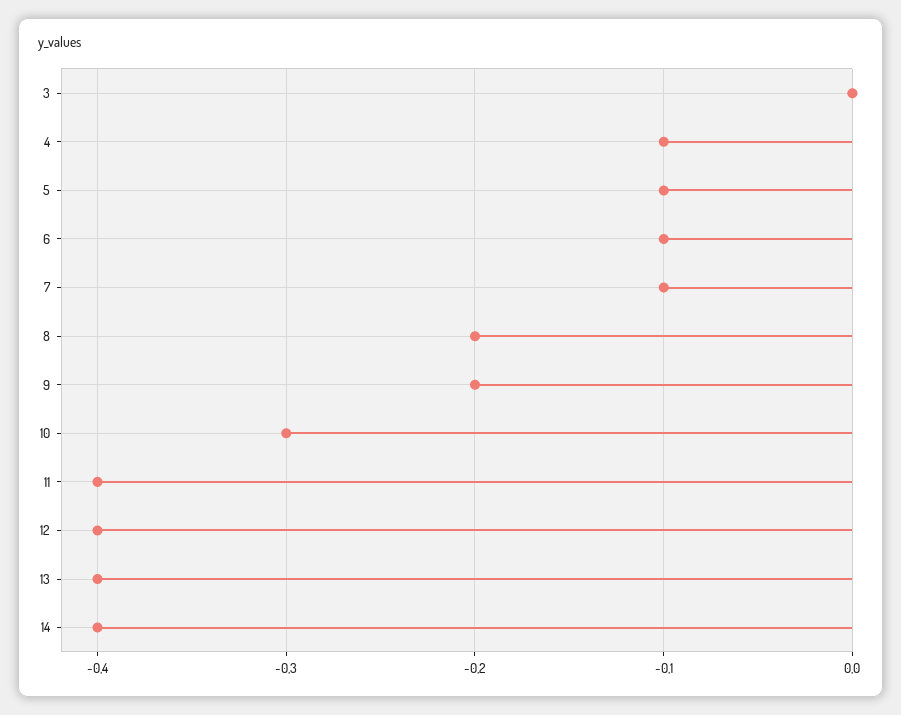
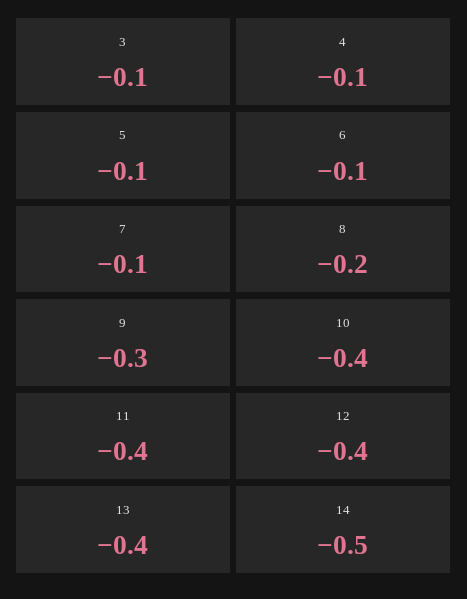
  {
-   "3": 0,
+   "3": -0.1,
    "4": -0.1,
    "5": -0.1,
    "6": -0.1,
    "7": -0.1,
    "8": -0.2,
-   "9": -0.2,
+   "9": -0.3,
-   "10": -0.3,
+   "10": -0.4,
    "11": -0.4,
    "12": -0.4,
    "13": -0.4,
-   "14": -0.4
+   "14": -0.5
  }

